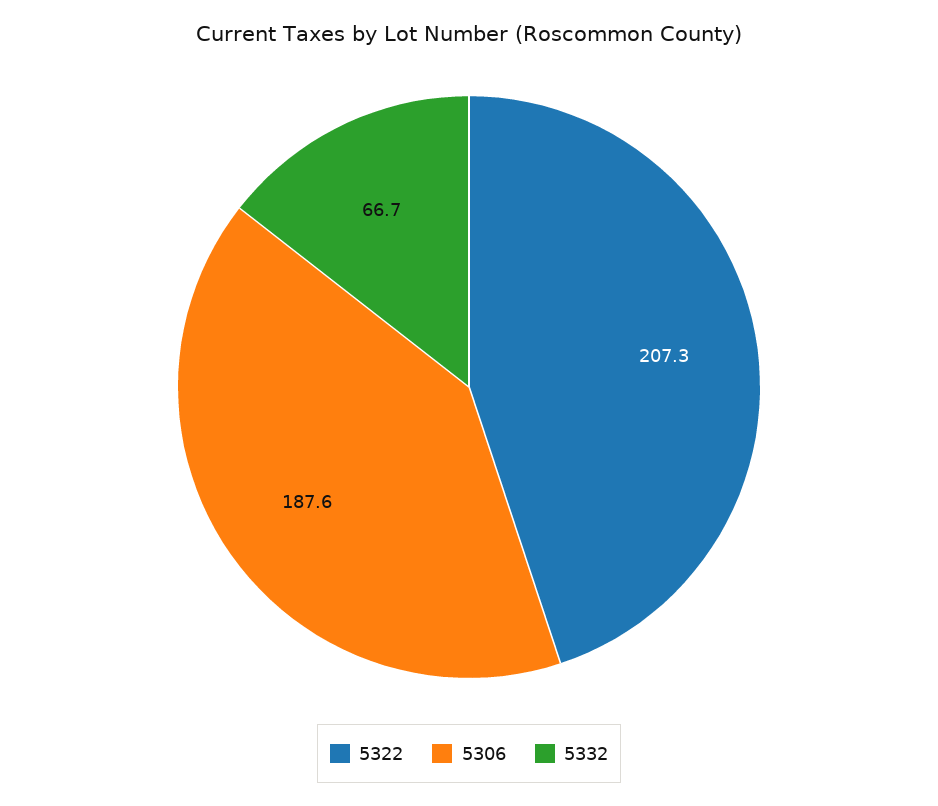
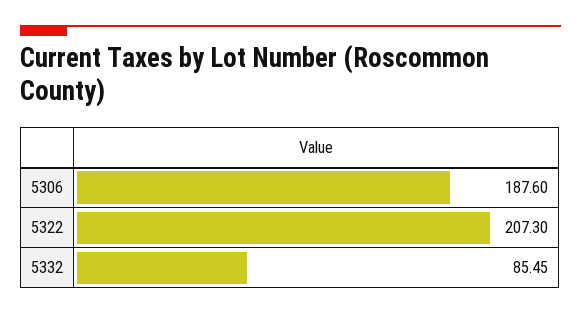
  {
    "5322": 207.3,
    "5306": 187.6,
-   "5332": 66.7
+   "5332": 85.45
  }

